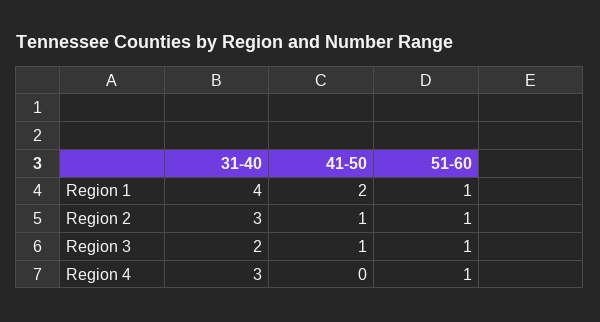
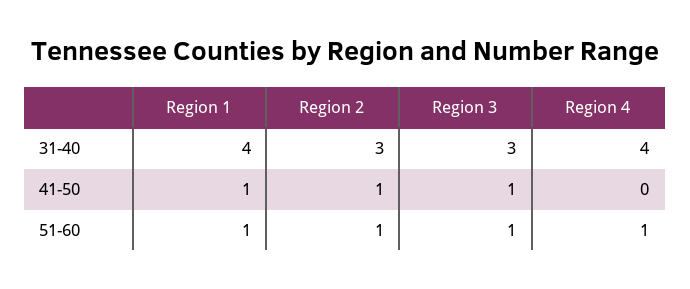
  {
    "31-40": {
      "Region 1": 4,
      "Region 2": 3,
-     "Region 3": 2,
+     "Region 3": 3,
-     "Region 4": 3
+     "Region 4": 4
    },
    "41-50": {
-     "Region 1": 2,
+     "Region 1": 1,
      "Region 2": 1,
      "Region 3": 1,
      "Region 4": 0
    },
    "51-60": {
      "Region 1": 1,
      "Region 2": 1,
      "Region 3": 1,
      "Region 4": 1
    }
  }

